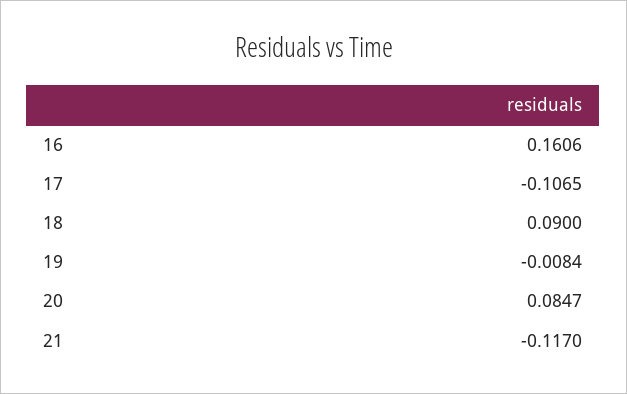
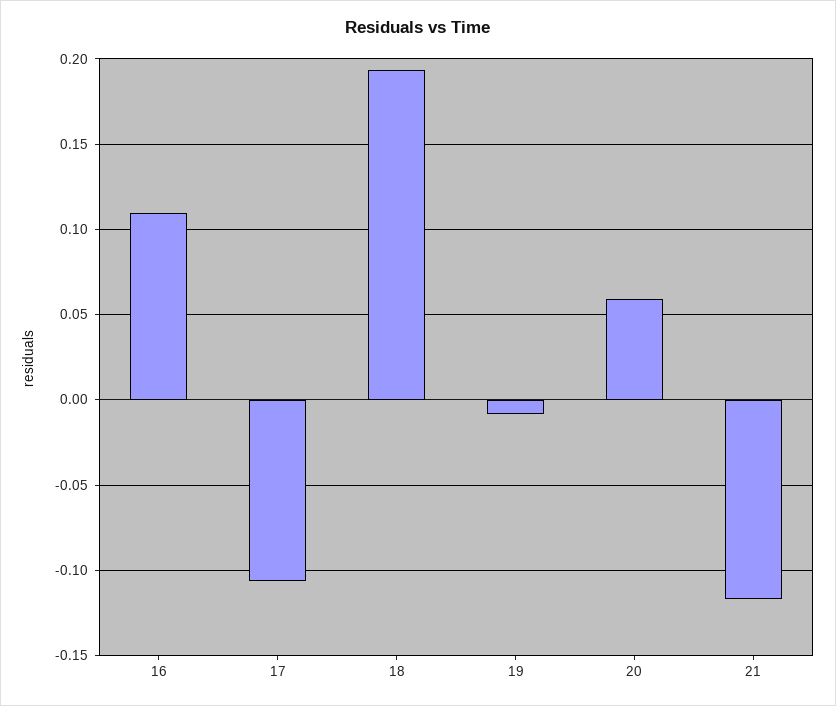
  {
-   "16": 0.1606,
+   "16": 0.11,
    "17": -0.1065,
-   "18": 0.09,
+   "18": 0.195,
    "19": -0.0084,
-   "20": 0.0847,
+   "20": 0.06,
    "21": -0.117
  }

